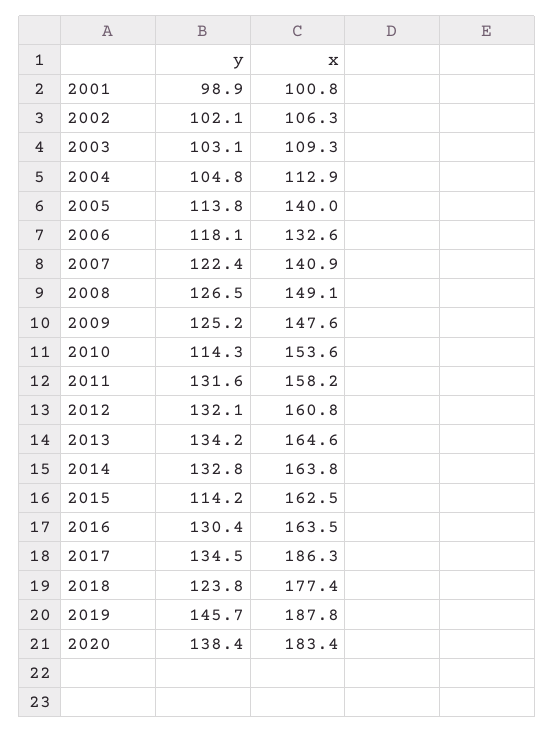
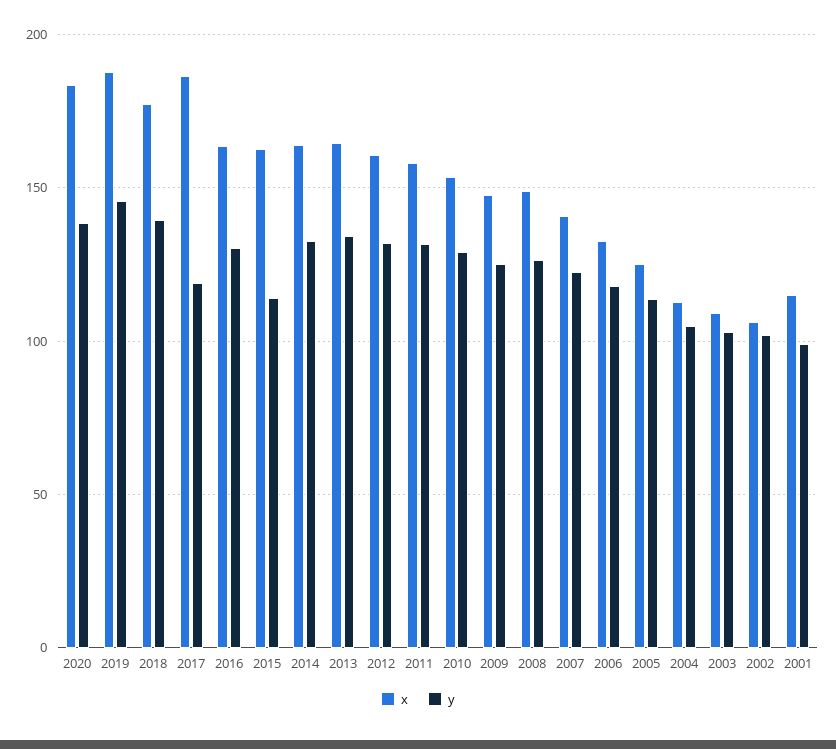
  {
    "y": {
      "2001": 98.9,
      "2002": 102.1,
      "2003": 103.1,
      "2004": 104.8,
      "2005": 113.8,
      "2006": 118.1,
      "2007": 122.4,
      "2008": 126.5,
      "2009": 125.2,
-     "2010": 114.3,
+     "2010": 130,
      "2011": 131.6,
      "2012": 132.1,
      "2013": 134.2,
      "2014": 132.8,
      "2015": 114.2,
      "2016": 130.4,
-     "2017": 134.5,
+     "2017": 120,
-     "2018": 123.8,
+     "2018": 140,
      "2019": 145.7,
      "2020": 138.4
    },
    "x": {
-     "2001": 100.8,
+     "2001": 115,
      "2002": 106.3,
      "2003": 109.3,
      "2004": 112.9,
-     "2005": 140,
+     "2005": 125,
      "2006": 132.6,
      "2007": 140.9,
      "2008": 149.1,
      "2009": 147.6,
      "2010": 153.6,
      "2011": 158.2,
      "2012": 160.8,
      "2013": 164.6,
      "2014": 163.8,
      "2015": 162.5,
      "2016": 163.5,
      "2017": 186.3,
      "2018": 177.4,
      "2019": 187.8,
      "2020": 183.4
    }
  }

